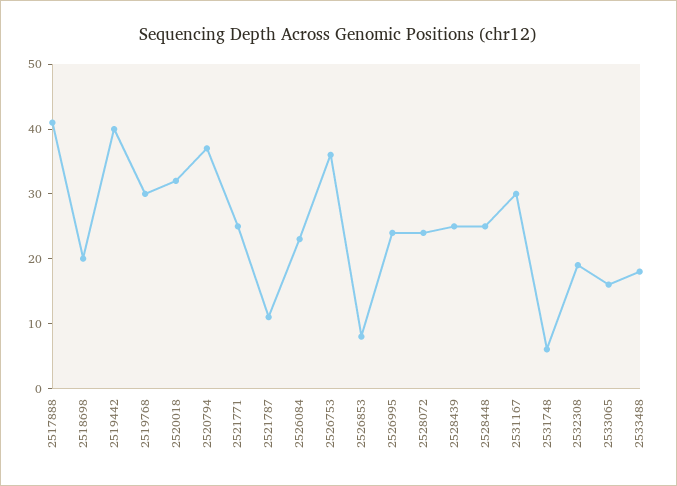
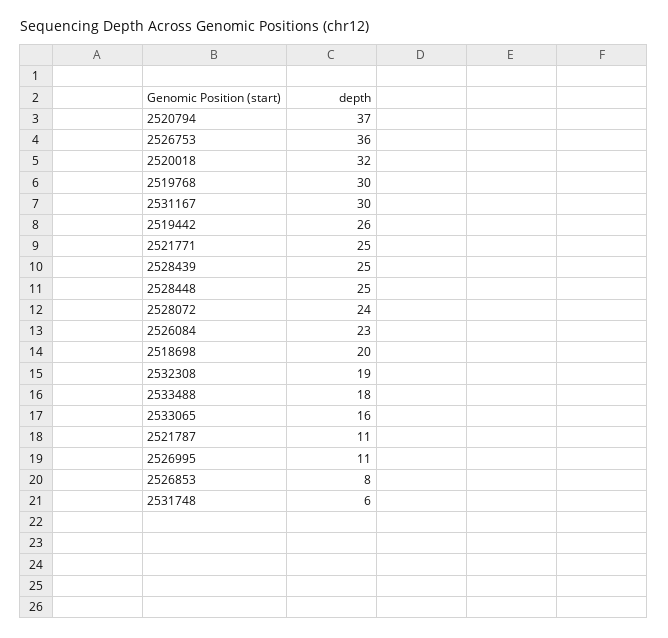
  {
-   "2517888": 40,
    "2518698": 20,
-   "2519442": 40,
+   "2519442": 26,
    "2519768": 30,
    "2520018": 32,
    "2520794": 37,
    "2521771": 25,
    "2521787": 11,
    "2526084": 23,
    "2526753": 36,
    "2526853": 8,
-   "2526995": 25,
+   "2526995": 11,
    "2528072": 24,
    "2528439": 25,
    "2528448": 25,
    "2531167": 30,
    "2531748": 6,
    "2532308": 19,
    "2533065": 16,
    "2533488": 18
  }

